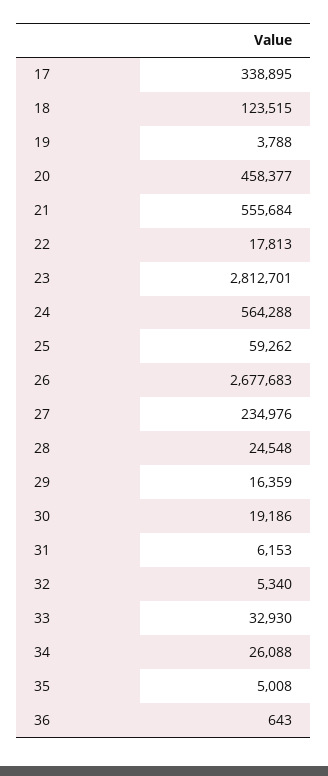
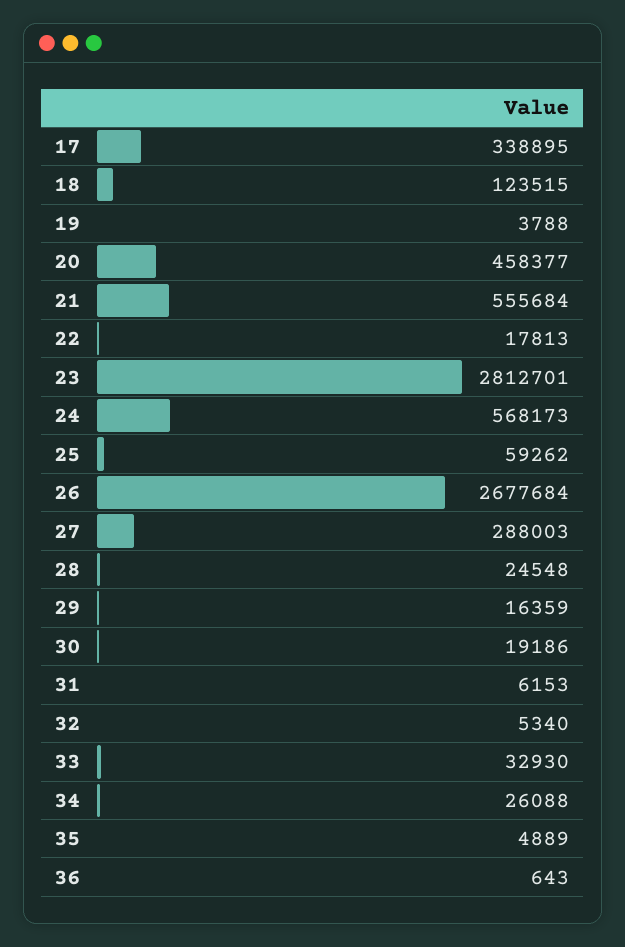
  {
    "17": 338895,
    "18": 123515,
    "19": 3788,
    "20": 458377,
    "21": 555684,
    "22": 17813,
    "23": 2812701,
-   "24": 564288,
+   "24": 568173,
    "25": 59262,
-   "26": 2677683,
+   "26": 2677684,
-   "27": 234976,
+   "27": 288003,
    "28": 24548,
    "29": 16359,
    "30": 19186,
    "31": 6153,
    "32": 5340,
    "33": 32930,
    "34": 26088,
-   "35": 5008,
+   "35": 4889,
    "36": 643
  }

